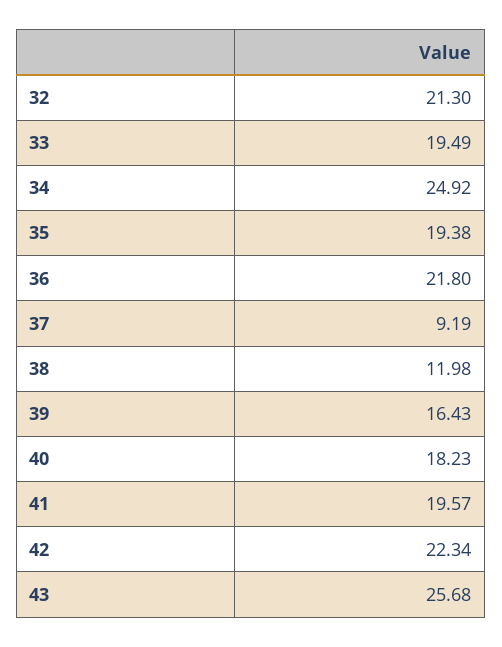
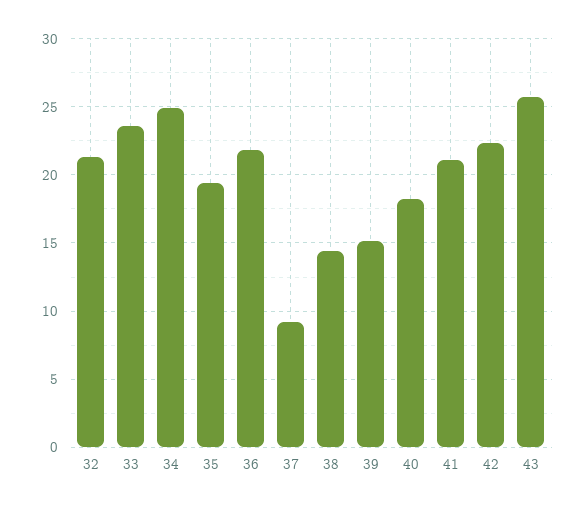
  {
    "32": 21.3,
-   "33": 19.49,
+   "33": 23.5,
    "34": 24.92,
    "35": 19.38,
    "36": 21.8,
    "37": 9.19,
-   "38": 11.98,
+   "38": 14.5,
-   "39": 16.43,
+   "39": 15,
    "40": 18.23,
-   "41": 19.57,
+   "41": 21,
    "42": 22.34,
    "43": 25.68
  }

